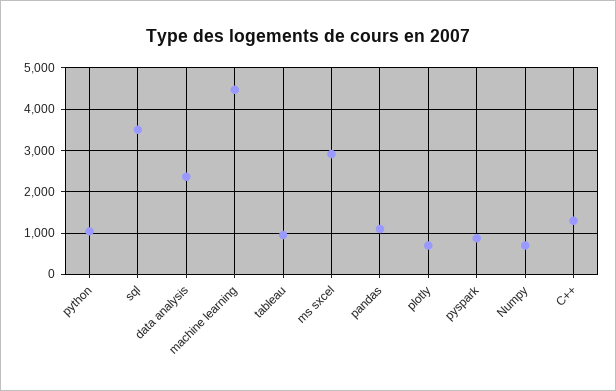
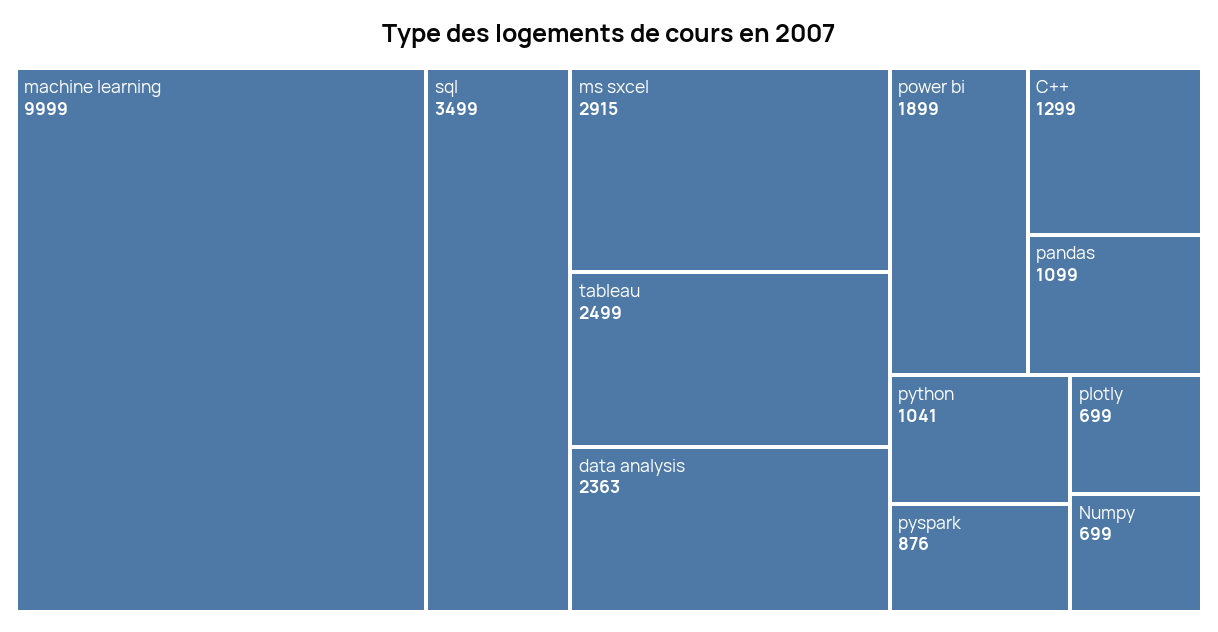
  {
    "python": 1041,
    "sql": 3499,
    "data analysis": 2363,
-   "machine learning": 4400,
+   "machine learning": 9999,
-   "tableau": 1000,
+   "tableau": 2499,
    "ms sxcel": 2915,
    "pandas": 1099,
    "plotly": 699,
    "pyspark": 876,
    "Numpy": 699,
-   "C++": 1299
+   "C++": 1299,
+   "power bi": 1899
  }

